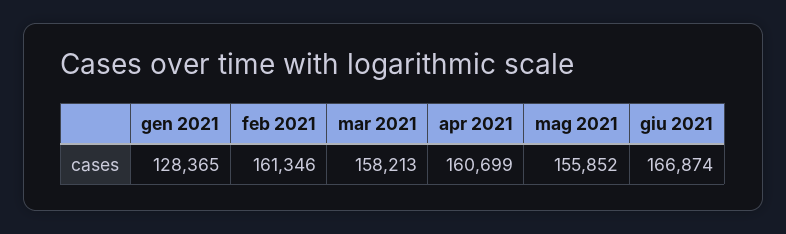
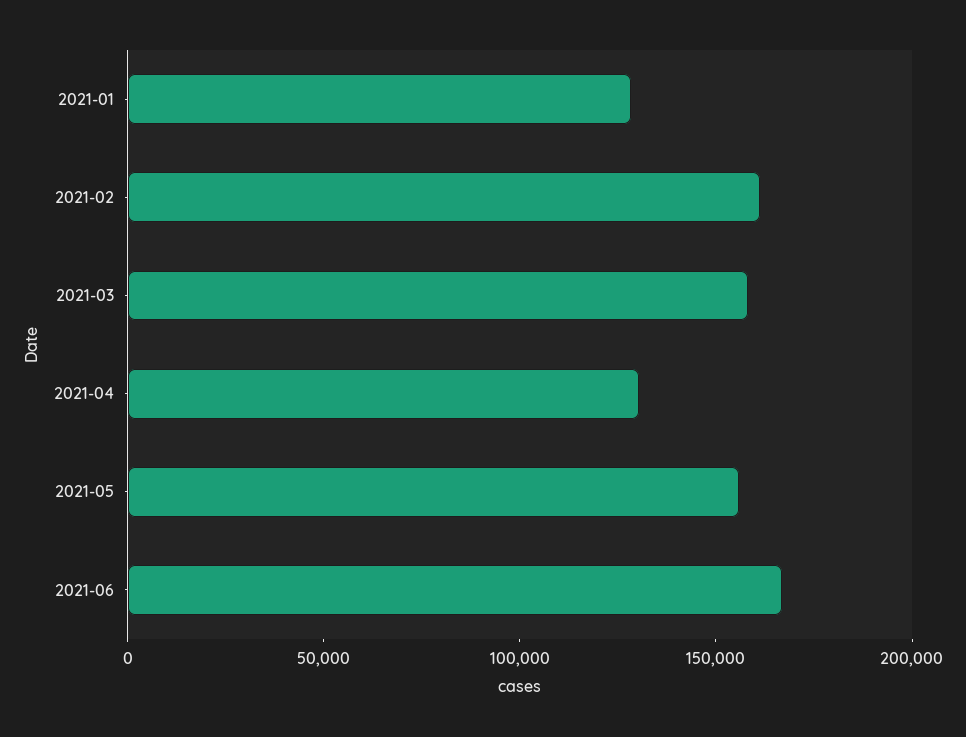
  {
    "gen 2021": 128365,
    "feb 2021": 161346,
    "mar 2021": 158213,
-   "apr 2021": 160699,
+   "apr 2021": 130000,
    "mag 2021": 155852,
    "giu 2021": 166874
  }

